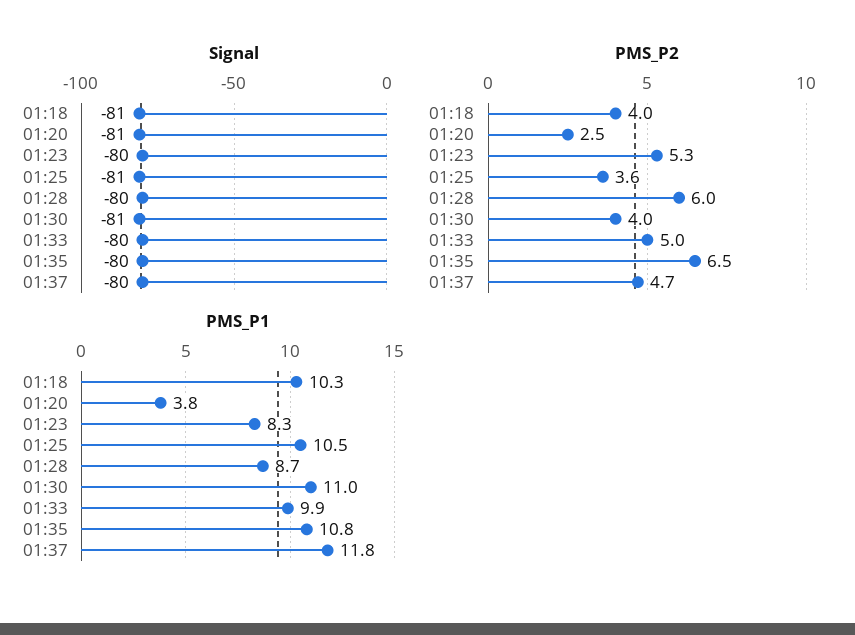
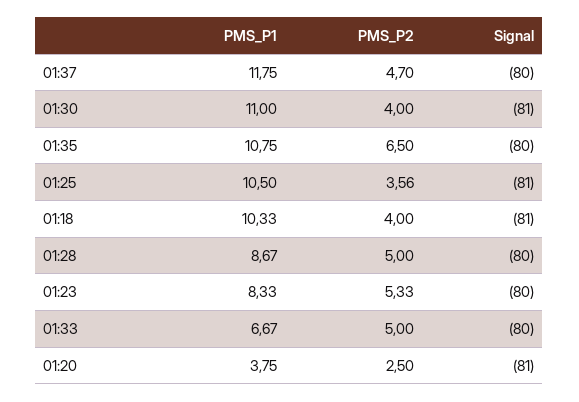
  {
    "Signal": {
      "01:18": -81,
      "01:20": -81,
      "01:23": -80,
      "01:25": -81,
      "01:28": -80,
      "01:30": -81,
      "01:33": -80,
      "01:35": -80,
      "01:37": -80
    },
    "PMS_P2": {
      "01:18": 4,
      "01:20": 2.5,
      "01:23": 5.33,
      "01:25": 3.56,
-     "01:28": 6,
+     "01:28": 5,
      "01:30": 4,
      "01:33": 5,
      "01:35": 6.5,
      "01:37": 4.7
    },
    "PMS_P1": {
      "01:18": 10.33,
      "01:20": 3.75,
      "01:23": 8.33,
      "01:25": 10.5,
      "01:28": 8.67,
      "01:30": 11,
-     "01:33": 9.9,
+     "01:33": 6.67,
      "01:35": 10.75,
      "01:37": 11.75
    }
  }

